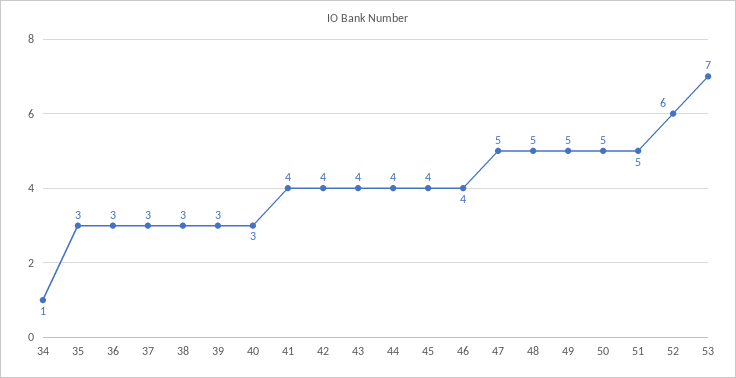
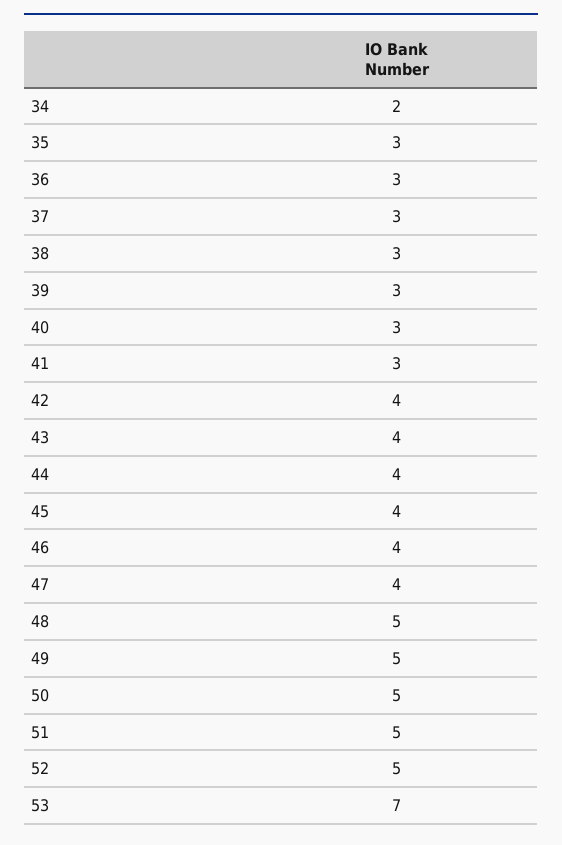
  {
-   "34": 1,
+   "34": 2,
    "35": 3,
    "36": 3,
    "37": 3,
    "38": 3,
    "39": 3,
    "40": 3,
-   "41": 4,
+   "41": 3,
    "42": 4,
    "43": 4,
    "44": 4,
    "45": 4,
    "46": 4,
-   "47": 5,
+   "47": 4,
    "48": 5,
    "49": 5,
    "50": 5,
    "51": 5,
-   "52": 6,
+   "52": 5,
    "53": 7
  }

